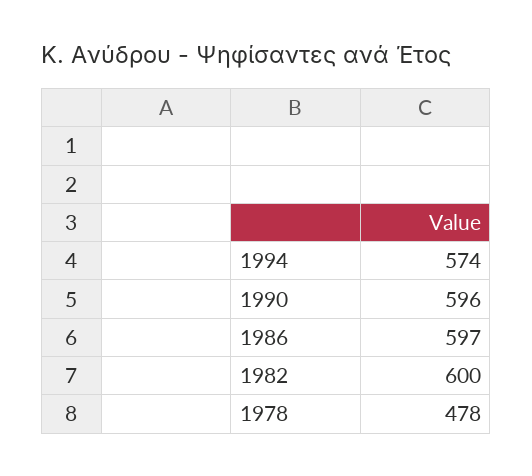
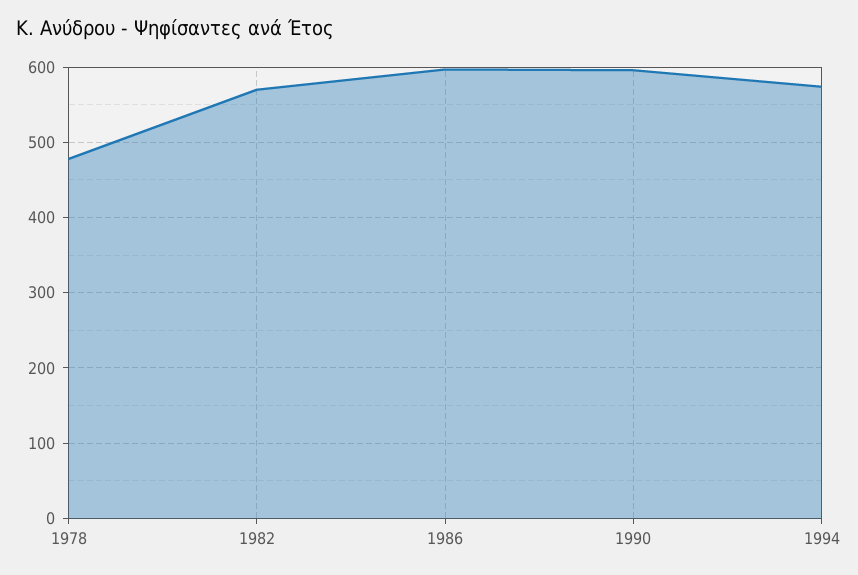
  {
    "1994": 574,
    "1990": 596,
    "1986": 597,
-   "1982": 600,
+   "1982": 570,
    "1978": 478
  }

